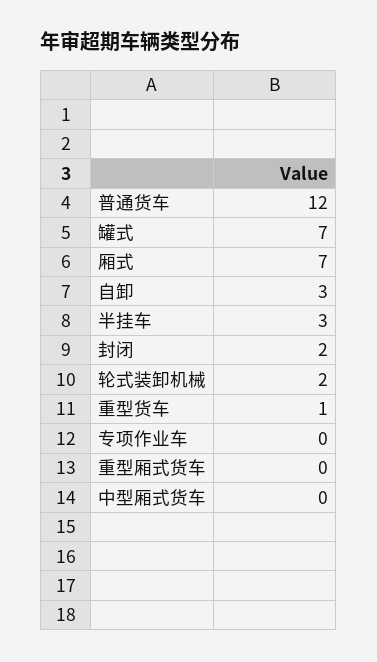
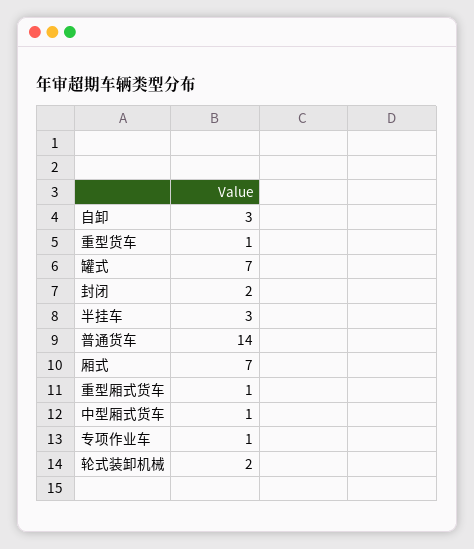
  {
-   "普通货车": 12,
+   "普通货车": 14,
    "罐式": 7,
    "厢式": 7,
    "自卸": 3,
    "半挂车": 3,
    "封闭": 2,
    "轮式装卸机械": 2,
    "重型货车": 1,
-   "专项作业车": 0,
+   "专项作业车": 1,
-   "重型厢式货车": 0,
+   "重型厢式货车": 1,
-   "中型厢式货车": 0
+   "中型厢式货车": 1
  }

